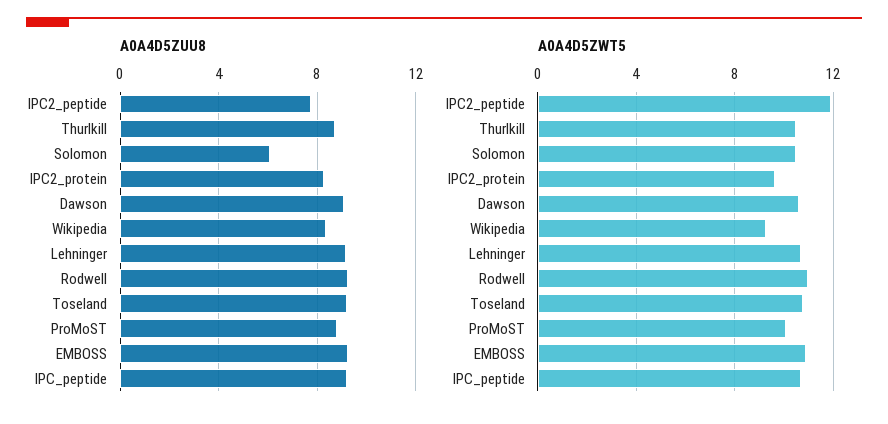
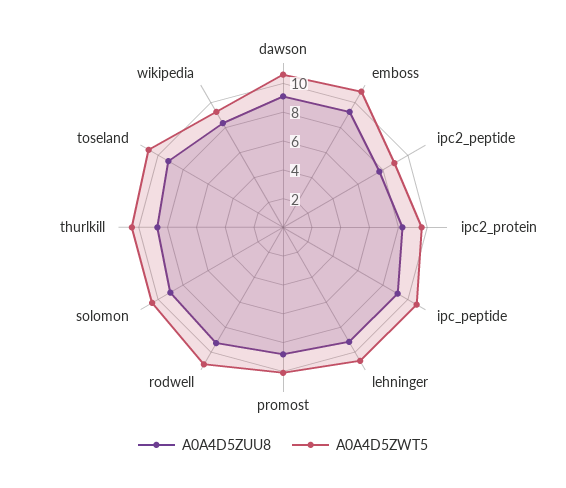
  {
    "A0A4D5ZUU8": {
      "IPC2_peptide": 7.5,
      "Thurlkill": 8.5,
-     "Solomon": 6,
+     "Solomon": 9,
      "IPC2_protein": 8.5,
      "Dawson": 9,
      "Wikipedia": 8.5,
      "Lehninger": 9,
      "Rodwell": 9.5,
      "Toseland": 9,
      "ProMoST": 9,
      "EMBOSS": 9.5,
      "IPC_peptide": 9
    },
    "A0A4D5ZWT5": {
-     "IPC2_peptide": 12,
+     "IPC2_peptide": 9,
      "Thurlkill": 10.5,
      "Solomon": 10.5,
      "IPC2_protein": 9.5,
      "Dawson": 10.5,
      "Wikipedia": 9.5,
      "Lehninger": 10.5,
      "Rodwell": 11,
      "Toseland": 11,
      "ProMoST": 10,
      "EMBOSS": 11,
      "IPC_peptide": 10.5
    }
  }

